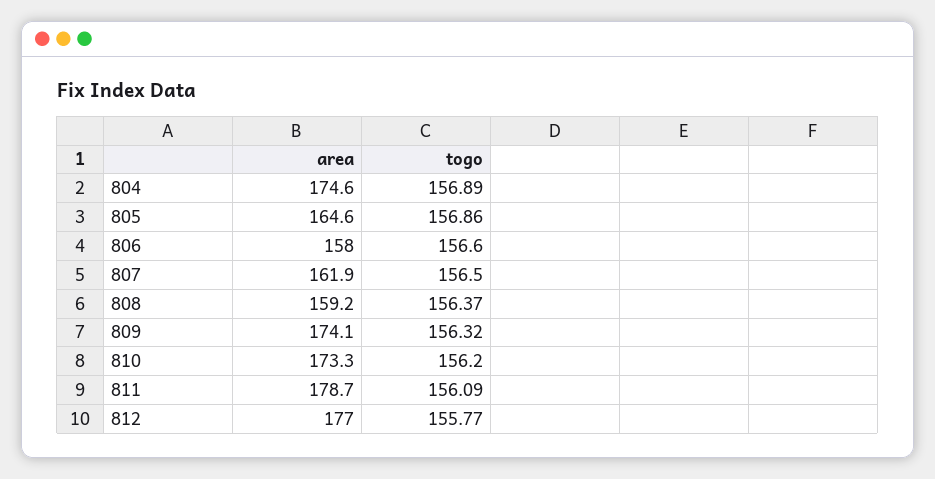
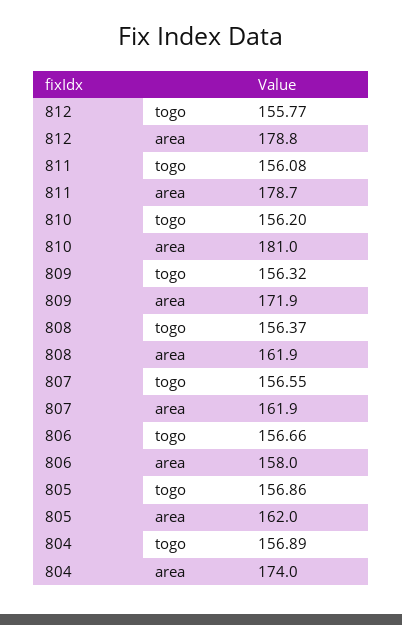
  {
    "area": {
-     "804": 174.6,
+     "804": 174,
-     "805": 164.6,
+     "805": 162,
      "806": 158,
      "807": 161.9,
-     "808": 159.2,
+     "808": 161.9,
-     "809": 174.1,
+     "809": 171.9,
-     "810": 173.3,
+     "810": 181,
      "811": 178.7,
-     "812": 177
+     "812": 178.8
    },
    "togo": {
      "804": 156.89,
      "805": 156.86,
-     "806": 156.6,
+     "806": 156.66,
-     "807": 156.5,
+     "807": 156.55,
      "808": 156.37,
      "809": 156.32,
      "810": 156.2,
-     "811": 156.09,
+     "811": 156.08,
      "812": 155.77
    }
  }

